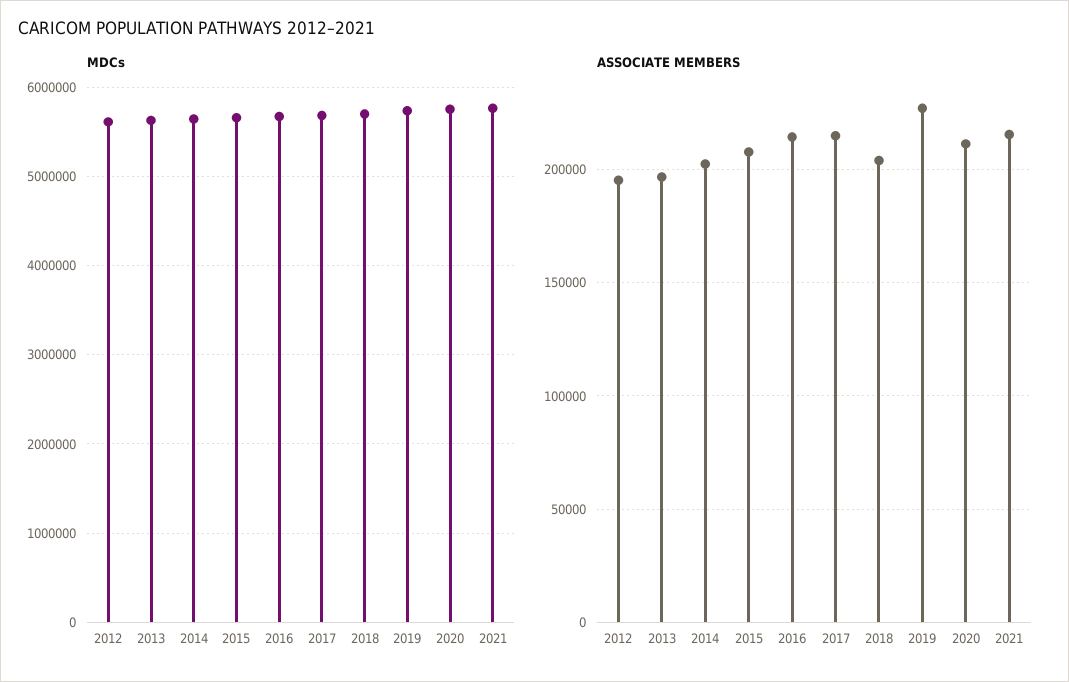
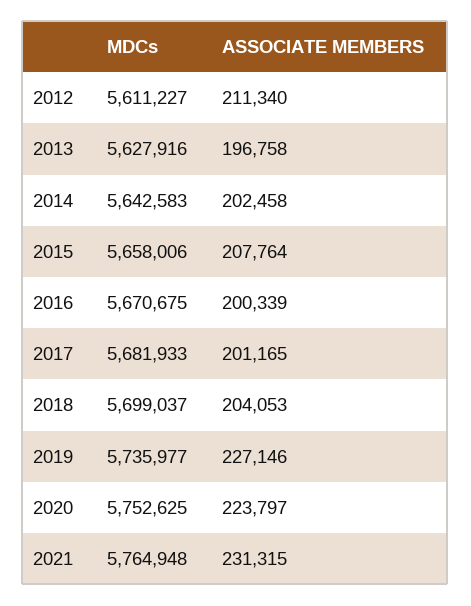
  {
    "MDCs": {
      "2012": 5611227,
      "2013": 5627916,
      "2014": 5642583,
      "2015": 5658006,
      "2016": 5670675,
      "2017": 5681933,
      "2018": 5699037,
      "2019": 5735977,
      "2020": 5752625,
      "2021": 5764948
    },
    "ASSOCIATE MEMBERS": {
-     "2012": 195000,
+     "2012": 211340,
      "2013": 196758,
      "2014": 202458,
      "2015": 207764,
-     "2016": 215000,
+     "2016": 200339,
-     "2017": 215000,
+     "2017": 201165,
      "2018": 204053,
      "2019": 227146,
-     "2020": 210000,
+     "2020": 223797,
-     "2021": 215000
+     "2021": 231315
    }
  }

